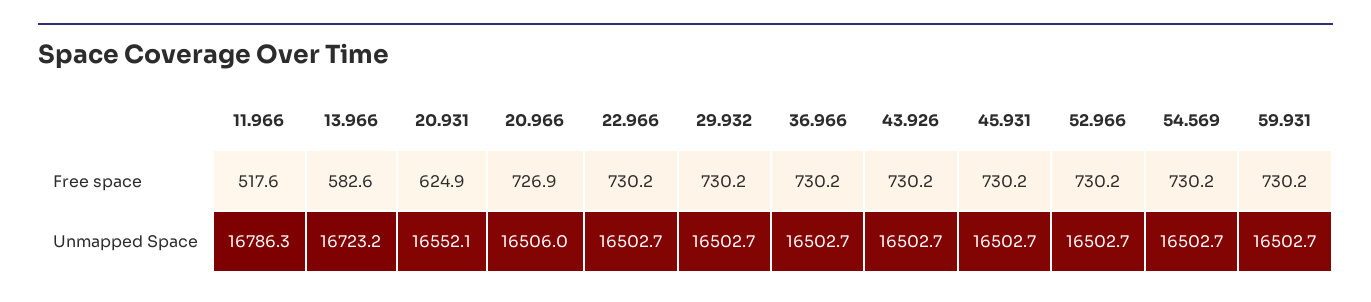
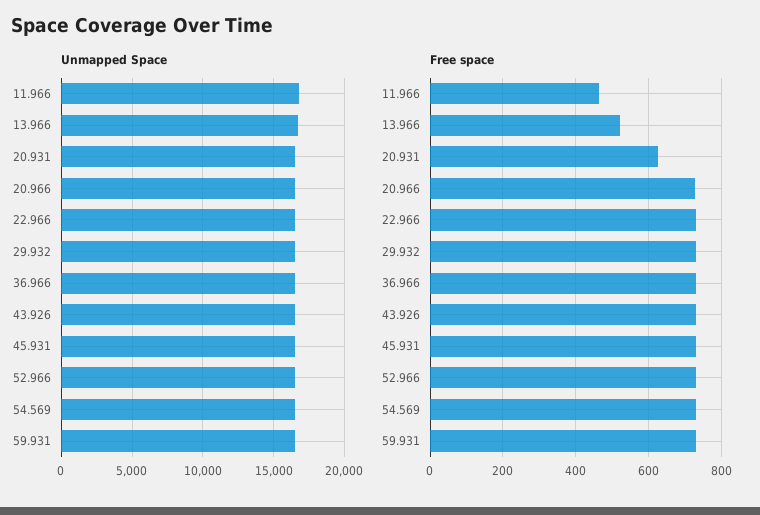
  {
    "Free space": {
-     "11.966": 517.6,
+     "11.966": 460,
-     "13.966": 582.6,
+     "13.966": 520,
      "20.931": 624.9,
      "20.966": 726.9,
      "22.966": 730.2,
      "29.932": 730.2,
      "36.966": 730.2,
      "43.926": 730.2,
      "45.931": 730.2,
      "52.966": 730.2,
      "54.569": 730.2,
      "59.931": 730.2
    },
    "Unmapped Space": {
      "11.966": 16786.3,
      "13.966": 16723.2,
      "20.931": 16552.1,
      "20.966": 16506,
      "22.966": 16502.7,
      "29.932": 16502.7,
      "36.966": 16502.7,
      "43.926": 16502.7,
      "45.931": 16502.7,
      "52.966": 16502.7,
      "54.569": 16502.7,
      "59.931": 16502.7
    }
  }

